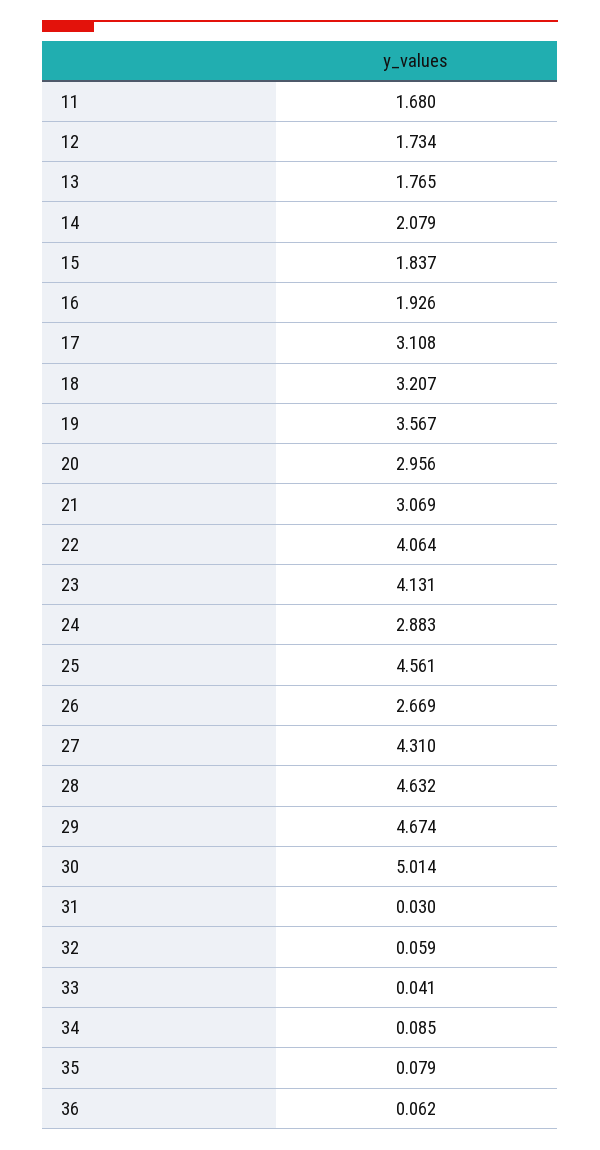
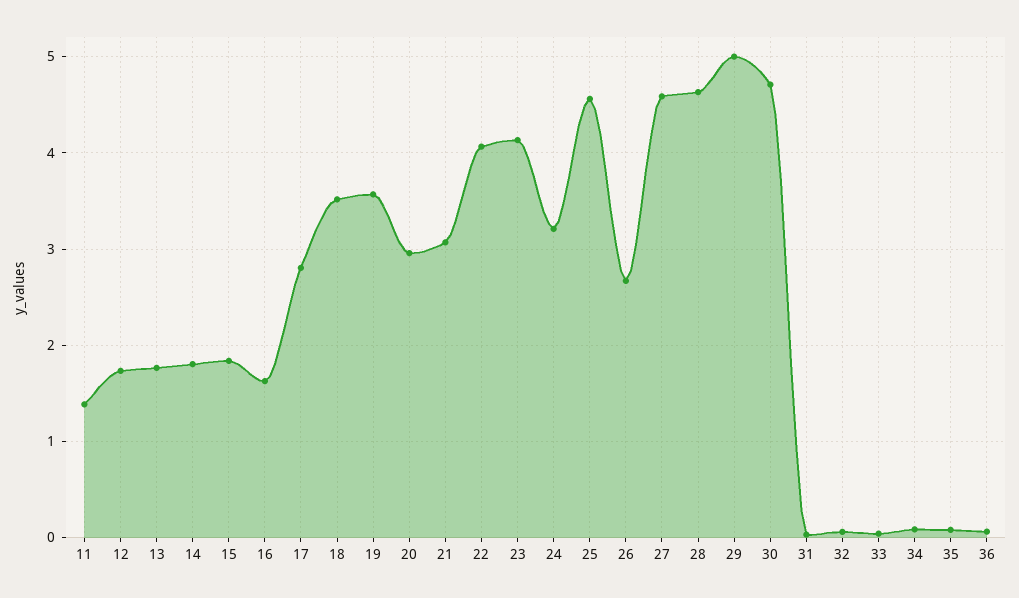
  {
-   "11": 1.68,
+   "11": 1.4,
    "12": 1.734,
    "13": 1.765,
-   "14": 2.079,
+   "14": 1.8,
    "15": 1.837,
-   "16": 1.926,
+   "16": 1.6,
-   "17": 3.108,
+   "17": 2.8,
-   "18": 3.207,
+   "18": 3.5,
    "19": 3.567,
    "20": 2.956,
    "21": 3.069,
    "22": 4.064,
    "23": 4.131,
-   "24": 2.883,
+   "24": 3.2,
    "25": 4.561,
    "26": 2.669,
-   "27": 4.31,
+   "27": 4.6,
    "28": 4.632,
-   "29": 4.674,
+   "29": 5,
-   "30": 5.014,
+   "30": 4.7,
    "31": 0.03,
    "32": 0.059,
    "33": 0.041,
    "34": 0.085,
    "35": 0.079,
    "36": 0.062
  }

